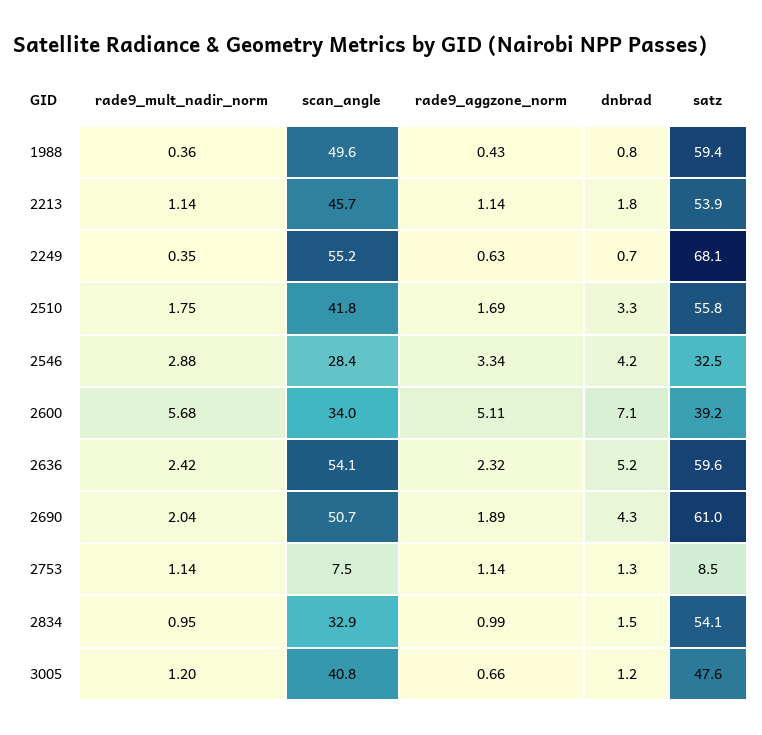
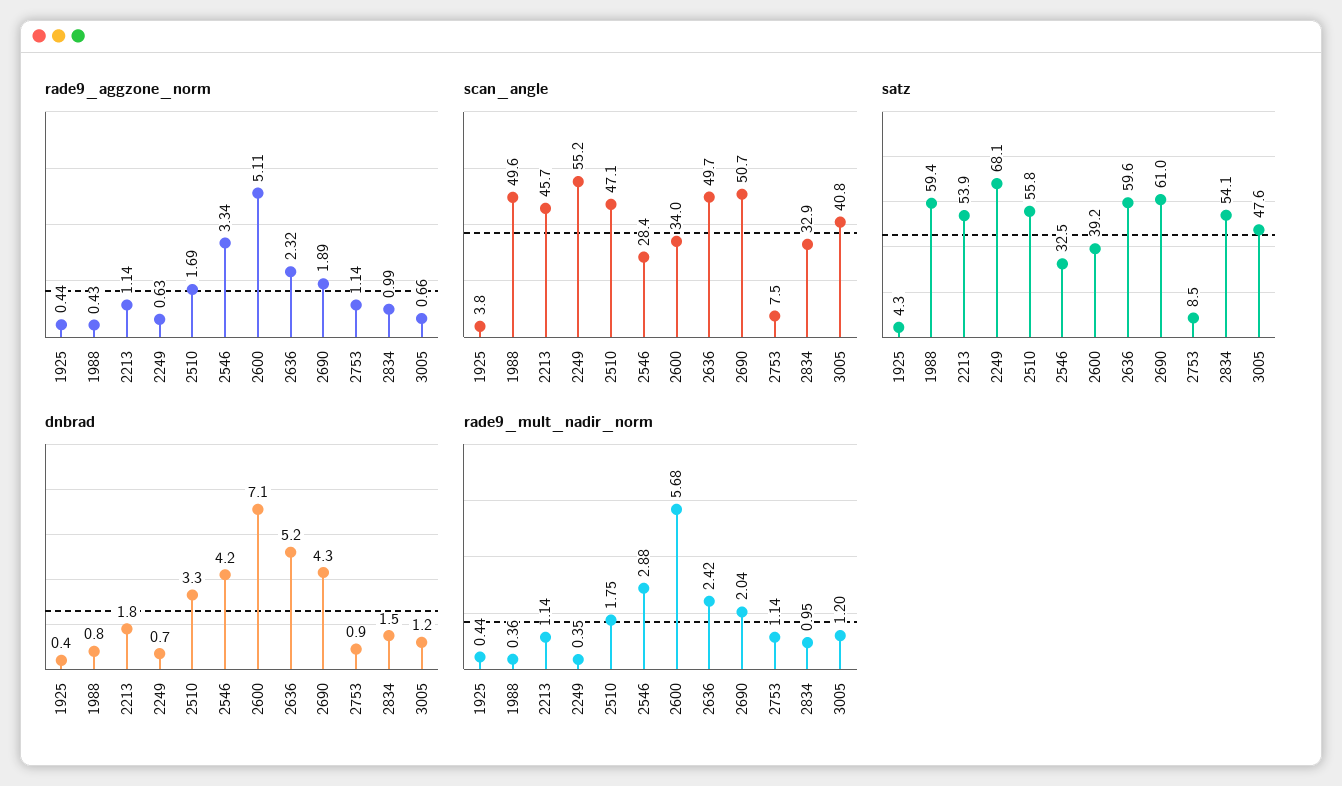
  {
    "rade9_mult_nadir_norm": {
      "1988": 0.36,
      "2213": 1.14,
      "2249": 0.35,
      "2510": 1.75,
      "2546": 2.88,
      "2600": 5.68,
      "2636": 2.42,
      "2690": 2.04,
      "2753": 1.14,
      "2834": 0.95,
-     "3005": 1.2
+     "3005": 1.2,
+     "1925": 0.44
    },
    "scan_angle": {
      "1988": 49.6,
      "2213": 45.7,
      "2249": 55.2,
-     "2510": 41.8,
+     "2510": 47.1,
      "2546": 28.4,
      "2600": 34,
-     "2636": 54.1,
+     "2636": 49.7,
      "2690": 50.7,
      "2753": 7.5,
      "2834": 32.9,
-     "3005": 40.8
+     "3005": 40.8,
+     "1925": 3.8
    },
    "rade9_aggzone_norm": {
      "1988": 0.43,
      "2213": 1.14,
      "2249": 0.63,
      "2510": 1.69,
      "2546": 3.34,
      "2600": 5.11,
      "2636": 2.32,
      "2690": 1.89,
      "2753": 1.14,
      "2834": 0.99,
-     "3005": 0.66
+     "3005": 0.66,
+     "1925": 0.44
    },
    "dnbrad": {
      "1988": 0.8,
      "2213": 1.8,
      "2249": 0.7,
      "2510": 3.3,
      "2546": 4.2,
      "2600": 7.1,
      "2636": 5.2,
      "2690": 4.3,
-     "2753": 1.3,
+     "2753": 0.9,
      "2834": 1.5,
-     "3005": 1.2
+     "3005": 1.2,
+     "1925": 0.4
    },
    "satz": {
      "1988": 59.4,
      "2213": 53.9,
      "2249": 68.1,
      "2510": 55.8,
      "2546": 32.5,
      "2600": 39.2,
      "2636": 59.6,
      "2690": 61,
      "2753": 8.5,
      "2834": 54.1,
-     "3005": 47.6
+     "3005": 47.6,
+     "1925": 4.3
    }
  }

